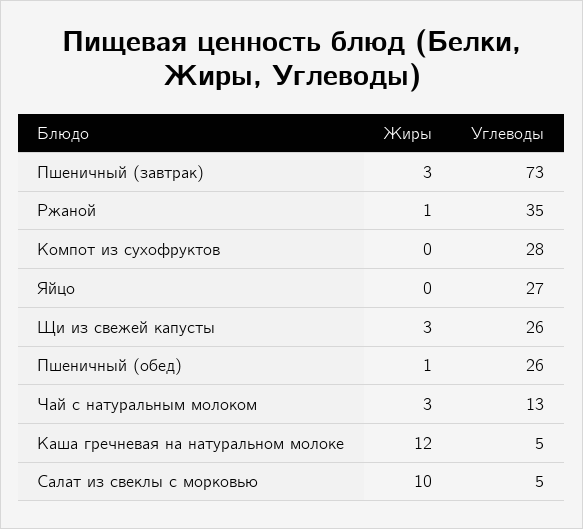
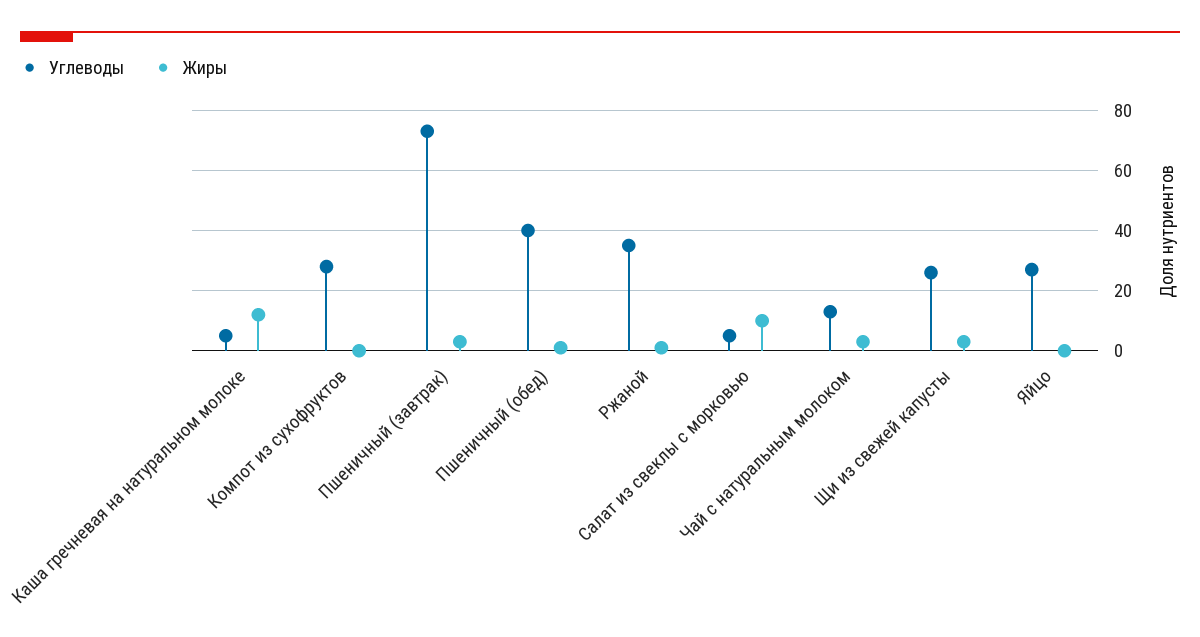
  {
    "Жиры": {
      "Пшеничный (завтрак)": 3,
      "Ржаной": 1,
      "Компот из сухофруктов": 0,
      "Яйцо": 0,
      "Щи из свежей капусты": 3,
      "Пшеничный (обед)": 1,
      "Чай с натуральным молоком": 3,
      "Каша гречневая на натуральном молоке": 12,
      "Салат из свеклы с морковью": 10
    },
    "Углеводы": {
      "Пшеничный (завтрак)": 73,
      "Ржаной": 35,
      "Компот из сухофруктов": 28,
      "Яйцо": 27,
      "Щи из свежей капусты": 26,
-     "Пшеничный (обед)": 26,
+     "Пшеничный (обед)": 40,
      "Чай с натуральным молоком": 13,
      "Каша гречневая на натуральном молоке": 5,
      "Салат из свеклы с морковью": 5
    }
  }

